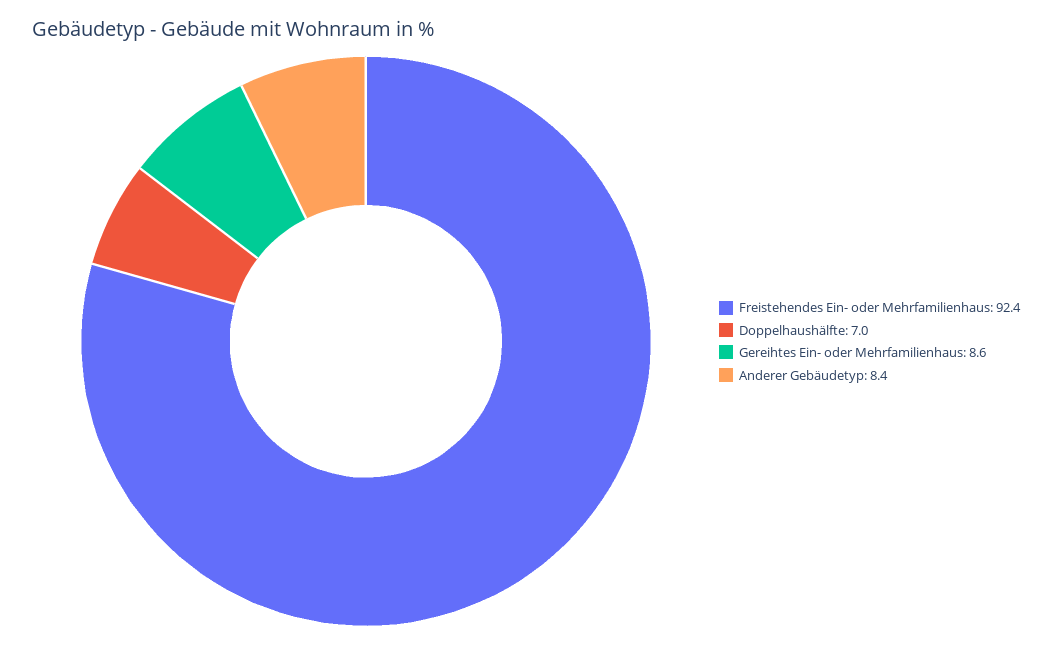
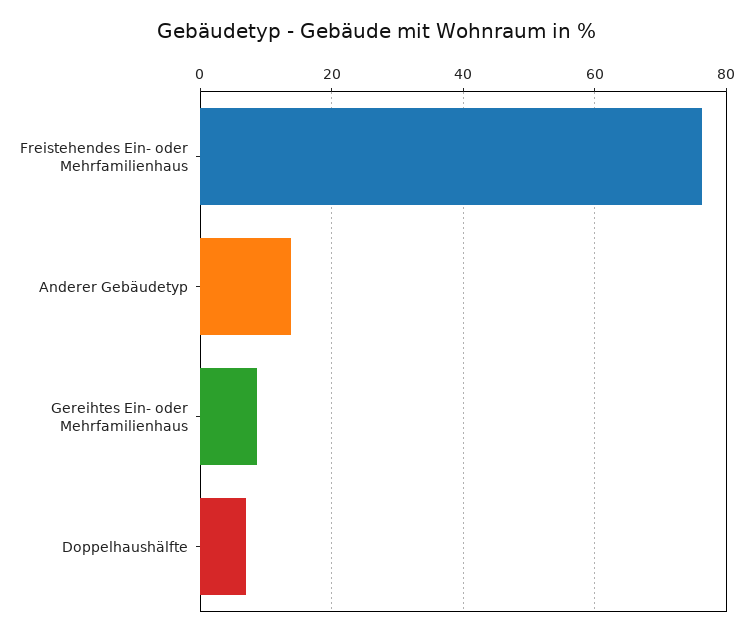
  {
-   "Freistehendes Ein- oder Mehrfamilienhaus": 92.4,
+   "Freistehendes Ein- oder Mehrfamilienhaus": 76,
    "Doppelhaushälfte": 7,
    "Gereihtes Ein- oder Mehrfamilienhaus": 8.6,
-   "Anderer Gebäudetyp": 8.4
+   "Anderer Gebäudetyp": 14
  }

